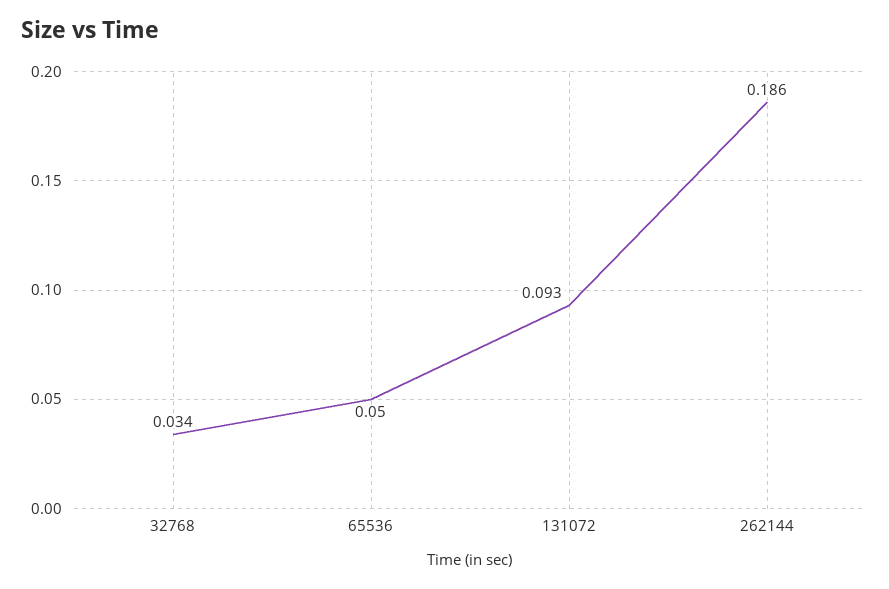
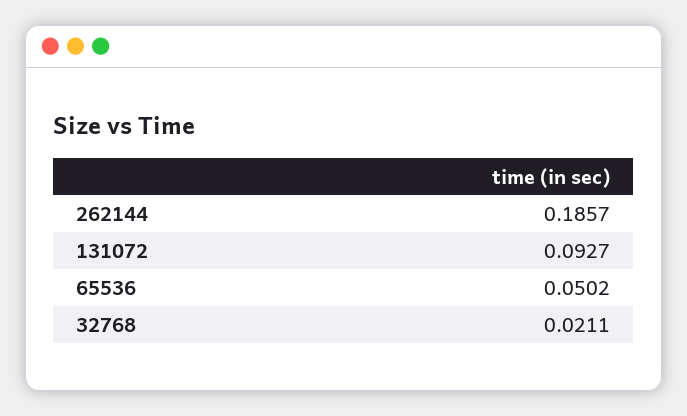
  {
-   "32768": 0.034,
+   "32768": 0.0211,
    "65536": 0.0502,
    "131072": 0.0927,
    "262144": 0.1857
  }

